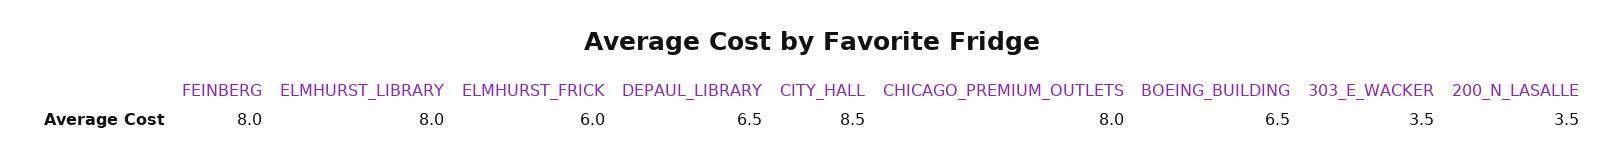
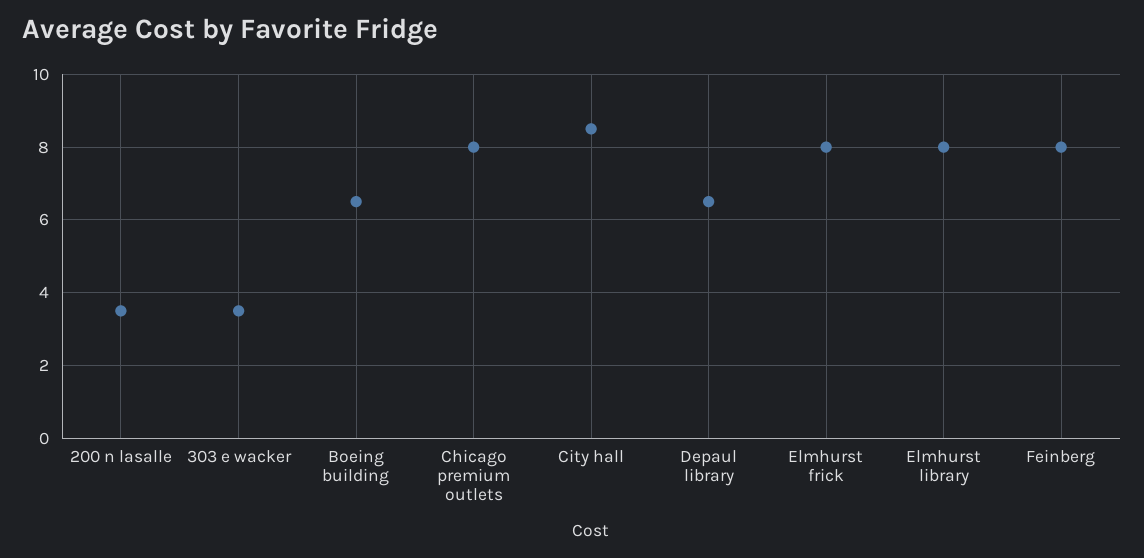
  {
    "FEINBERG": 8,
    "ELMHURST_LIBRARY": 8,
-   "ELMHURST_FRICK": 6,
+   "ELMHURST_FRICK": 8,
    "DEPAUL_LIBRARY": 6.5,
    "CITY_HALL": 8.5,
    "CHICAGO_PREMIUM_OUTLETS": 8,
    "BOEING_BUILDING": 6.5,
    "303_E_WACKER": 3.5,
    "200_N_LASALLE": 3.5
  }

